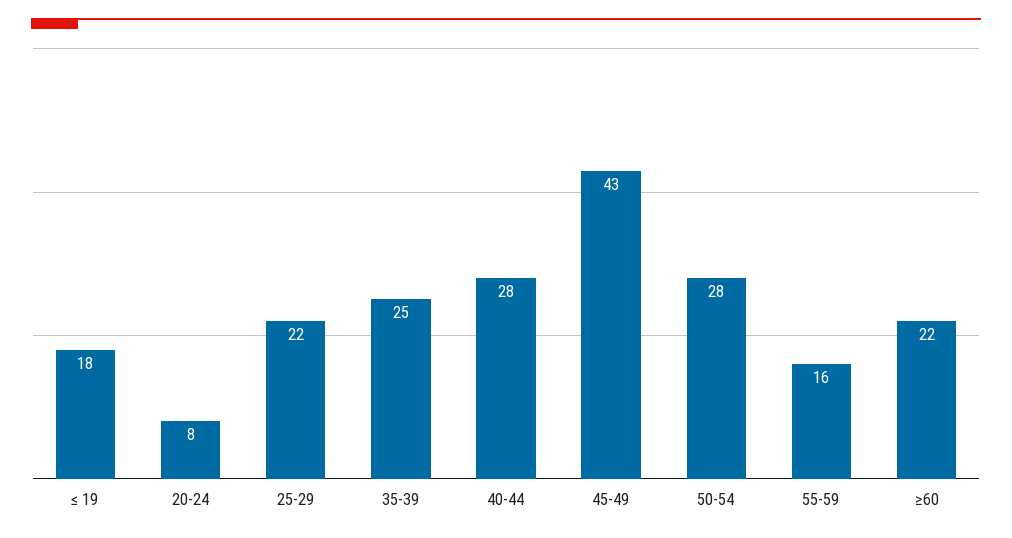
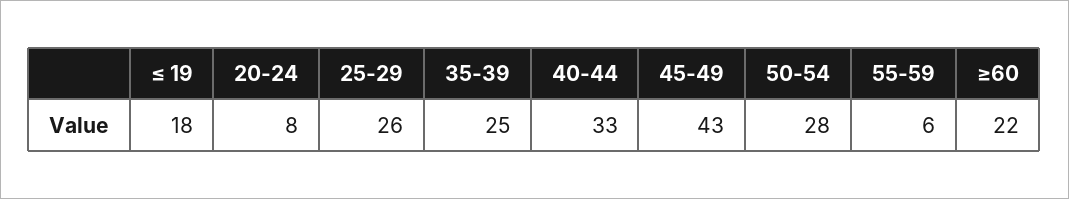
  {
    "≤ 19": 18,
    "20-24": 8,
-   "25-29": 22,
+   "25-29": 26,
    "35-39": 25,
-   "40-44": 28,
+   "40-44": 33,
    "45-49": 43,
    "50-54": 28,
-   "55-59": 16,
+   "55-59": 6,
    "≥60": 22
  }

